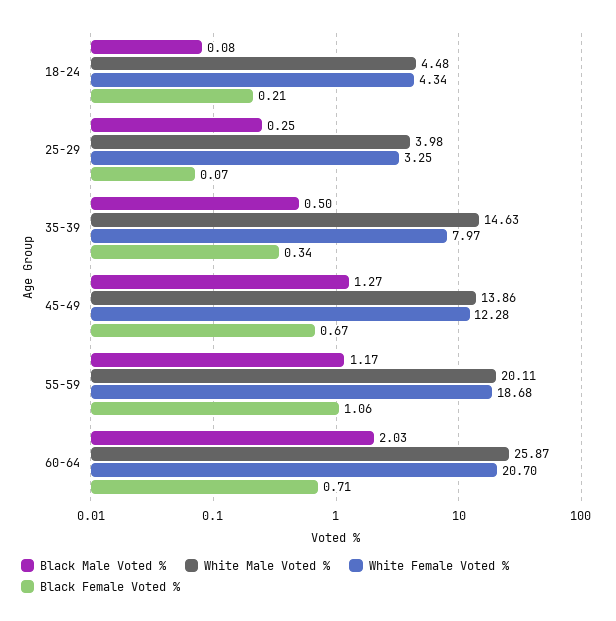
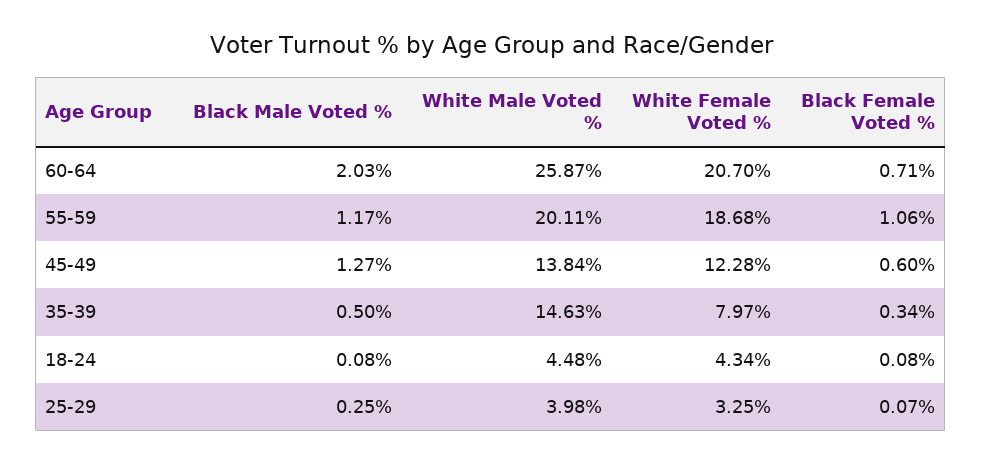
  {
    "Black Male Voted %": {
      "18-24": 0.08,
      "25-29": 0.25,
      "35-39": 0.5,
      "45-49": 1.27,
      "55-59": 1.17,
      "60-64": 2.03
    },
    "White Male Voted %": {
      "18-24": 4.48,
      "25-29": 3.98,
      "35-39": 14.63,
-     "45-49": 13.86,
+     "45-49": 13.84,
      "55-59": 20.11,
      "60-64": 25.87
    },
    "White Female Voted %": {
      "18-24": 4.34,
      "25-29": 3.25,
      "35-39": 7.97,
      "45-49": 12.28,
      "55-59": 18.68,
      "60-64": 20.7
    },
    "Black Female Voted %": {
-     "18-24": 0.21,
+     "18-24": 0.08,
      "25-29": 0.07,
      "35-39": 0.34,
-     "45-49": 0.67,
+     "45-49": 0.6,
      "55-59": 1.06,
      "60-64": 0.71
    }
  }

